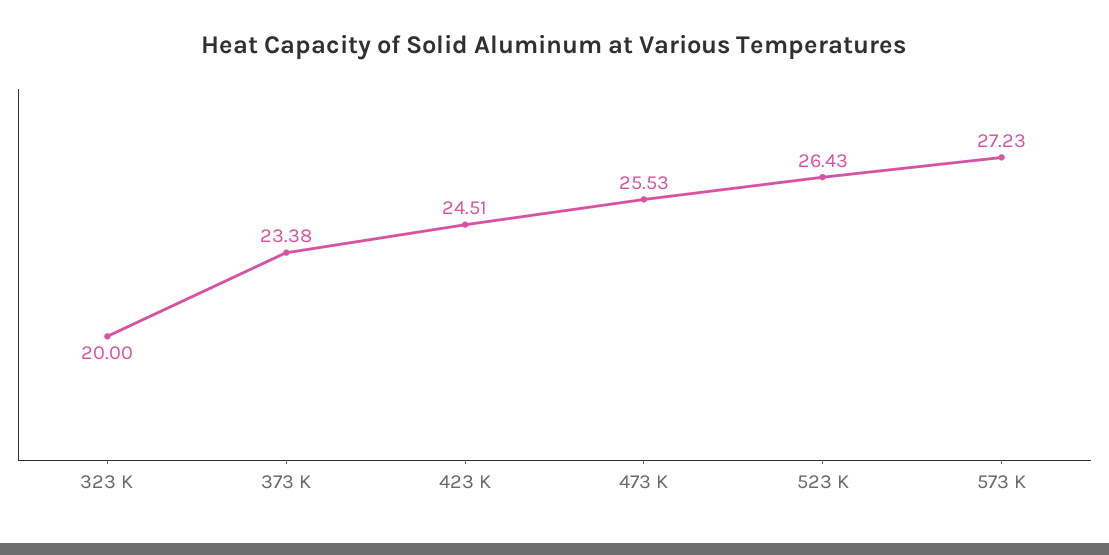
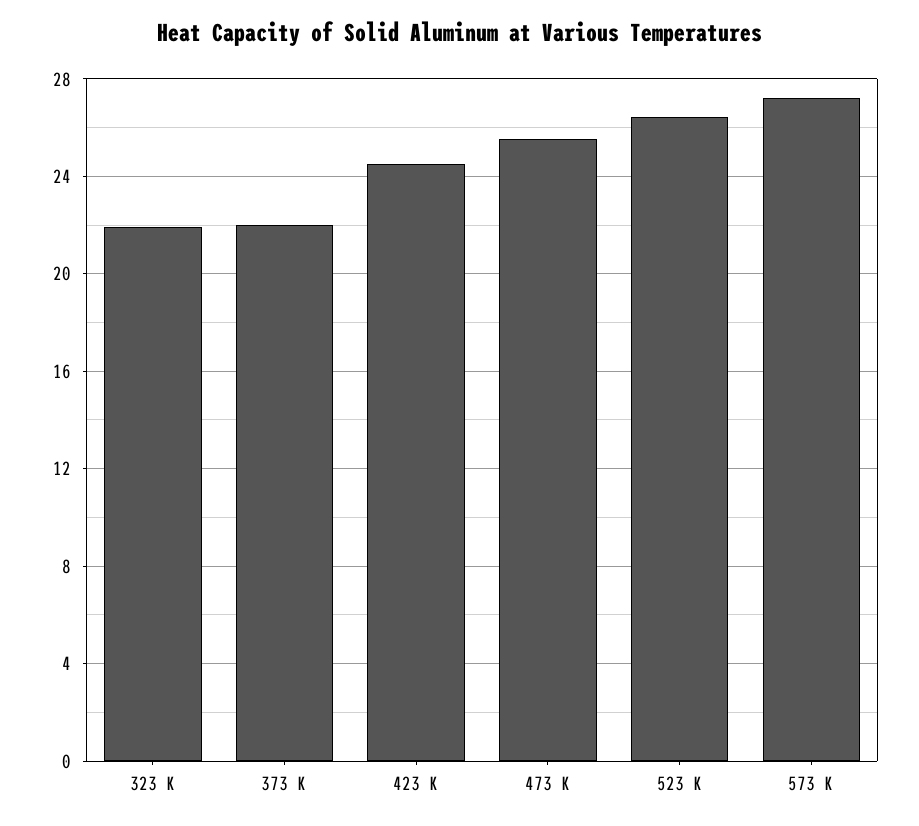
  {
-   "323 K": 20,
+   "323 K": 22,
-   "373 K": 23.38,
+   "373 K": 22,
    "423 K": 24.51,
    "473 K": 25.53,
    "523 K": 26.43,
    "573 K": 27.23
  }

